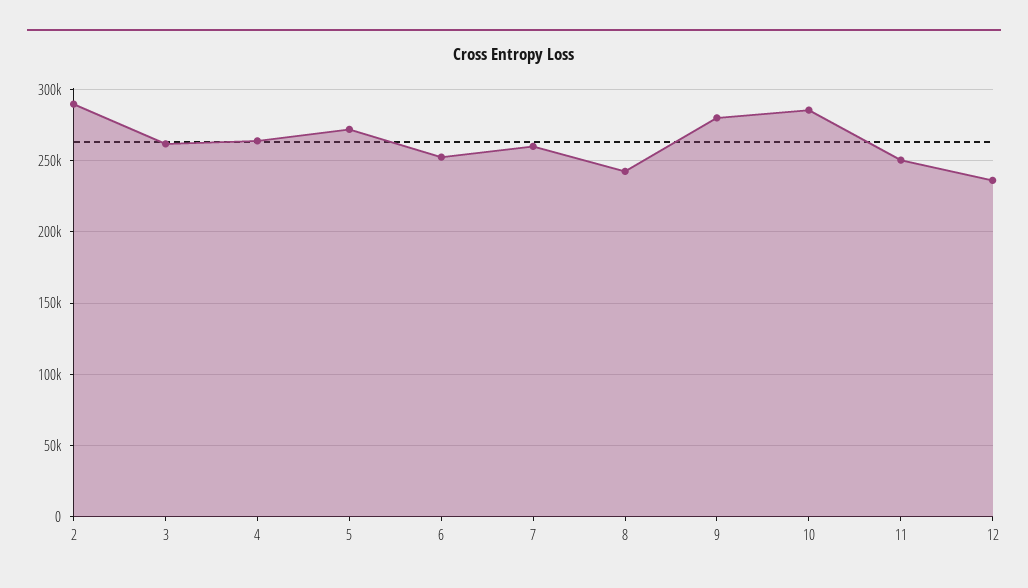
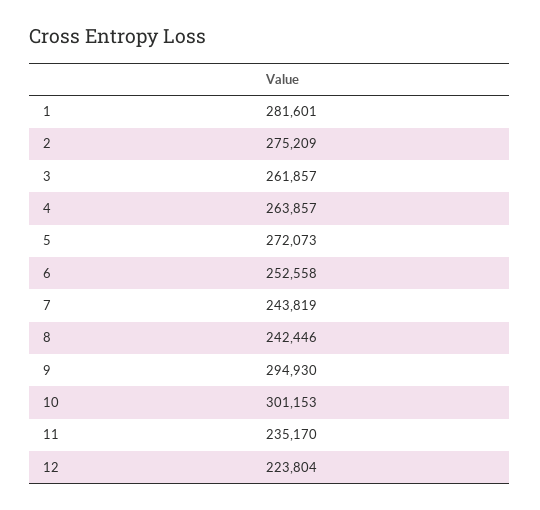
  {
-   "2": 290000,
+   "2": 275209,
    "3": 261857,
    "4": 263857,
    "5": 272073,
    "6": 252558,
-   "7": 260000,
+   "7": 243819,
    "8": 242446,
-   "9": 280000,
+   "9": 294930,
-   "10": 285000,
+   "10": 301153,
-   "11": 250000,
+   "11": 235170,
-   "12": 235000
+   "12": 223804,
+   "1": 281601
  }

